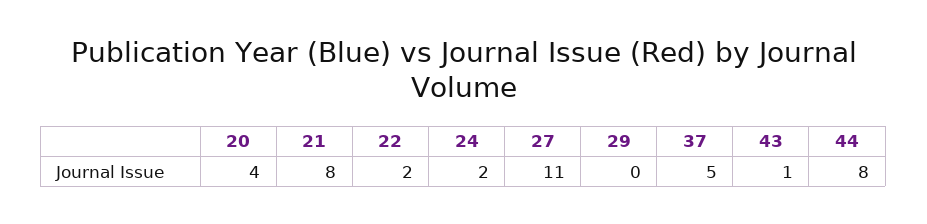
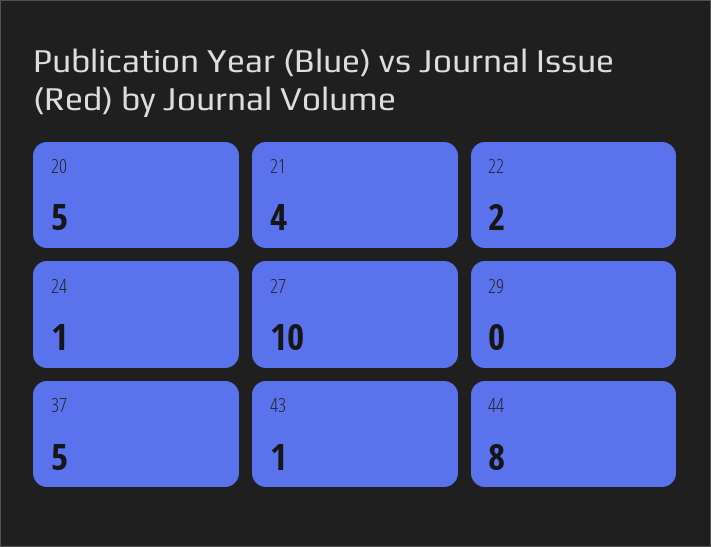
  {
-   "20": 4,
+   "20": 5,
-   "21": 8,
+   "21": 4,
    "22": 2,
-   "24": 2,
+   "24": 1,
-   "27": 11,
+   "27": 10,
    "29": 0,
    "37": 5,
    "43": 1,
    "44": 8
  }

